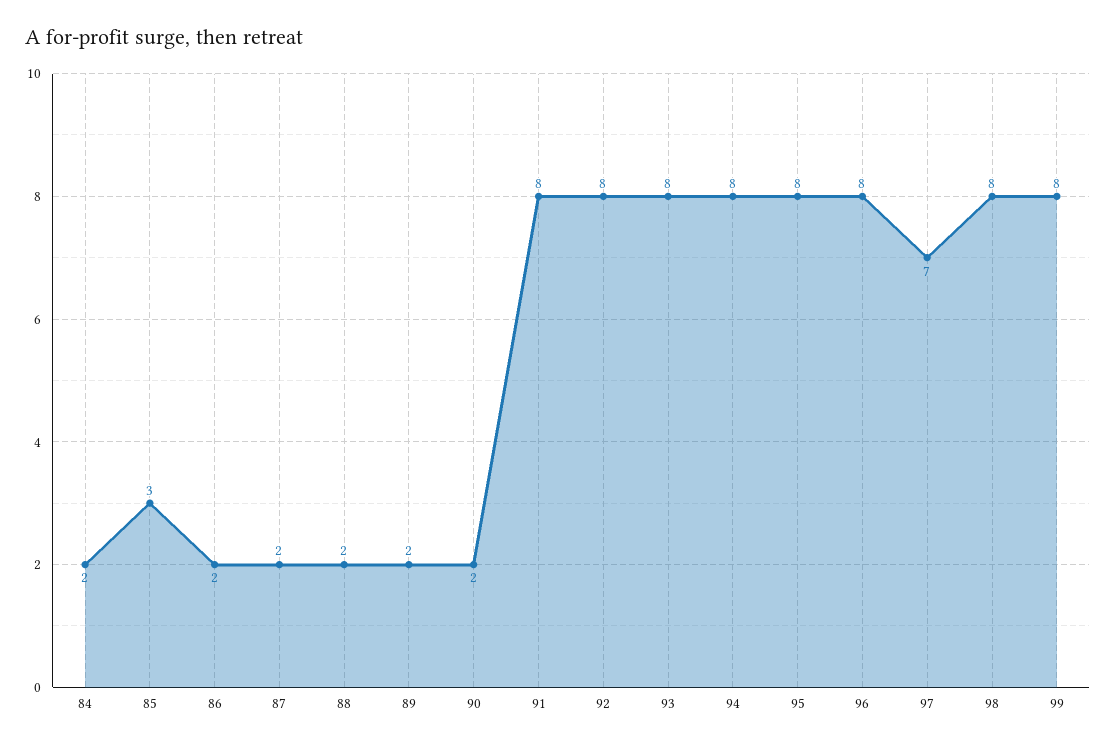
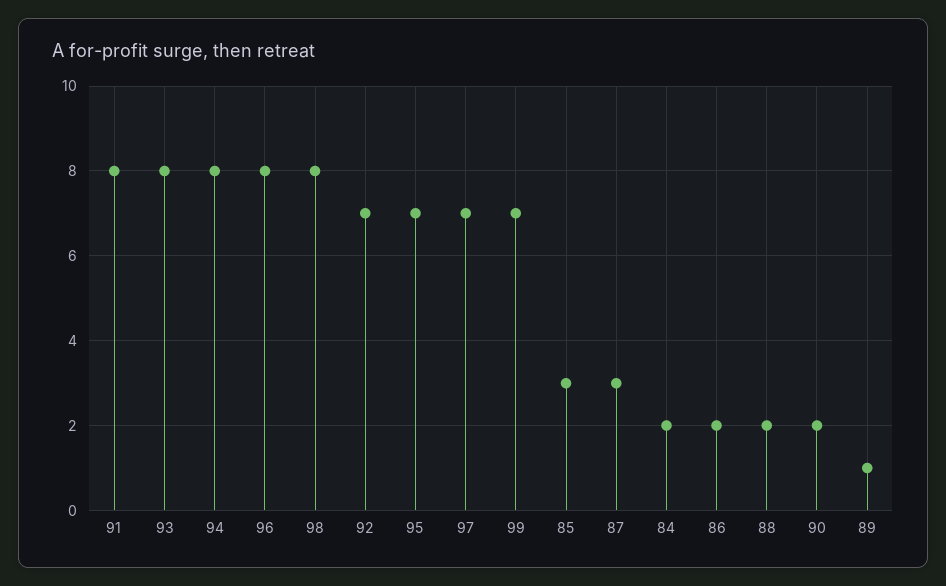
  {
    "84": 2,
    "85": 3,
    "86": 2,
-   "87": 2,
+   "87": 3,
    "88": 2,
-   "89": 2,
+   "89": 1,
    "90": 2,
    "91": 8,
-   "92": 8,
+   "92": 7,
    "93": 8,
    "94": 8,
-   "95": 8,
+   "95": 7,
    "96": 8,
    "97": 7,
    "98": 8,
-   "99": 8
+   "99": 7
  }

